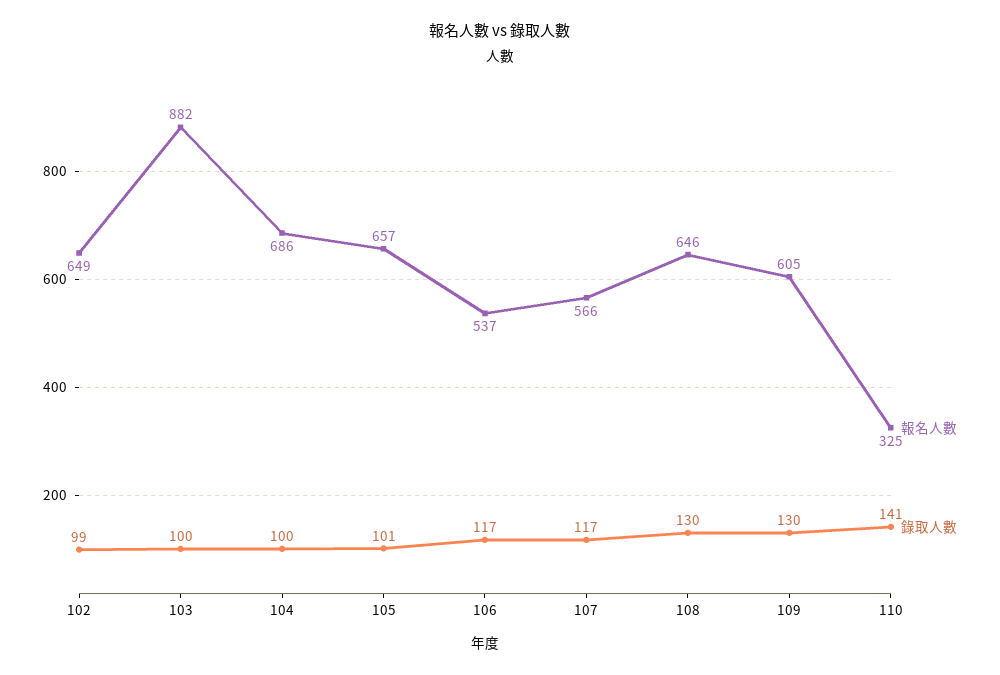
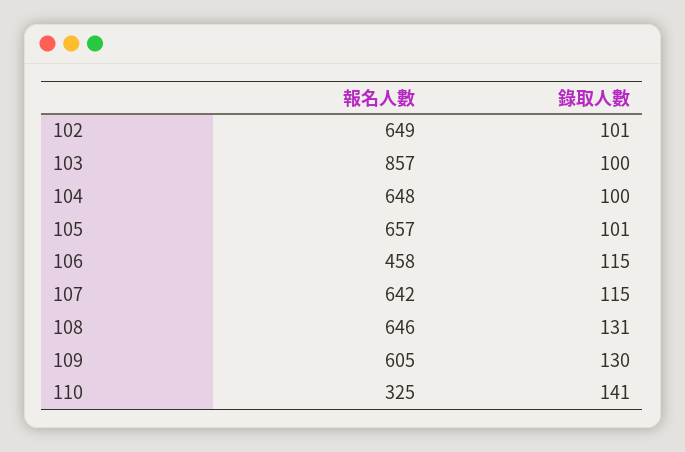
  {
    "報名人數": {
      "102": 649,
-     "103": 882,
+     "103": 857,
-     "104": 686,
+     "104": 648,
      "105": 657,
-     "106": 537,
+     "106": 458,
-     "107": 566,
+     "107": 642,
      "108": 646,
      "109": 605,
      "110": 325
    },
    "錄取人數": {
-     "102": 99,
+     "102": 101,
      "103": 100,
      "104": 100,
      "105": 101,
-     "106": 117,
+     "106": 115,
-     "107": 117,
+     "107": 115,
-     "108": 130,
+     "108": 131,
      "109": 130,
      "110": 141
    }
  }

